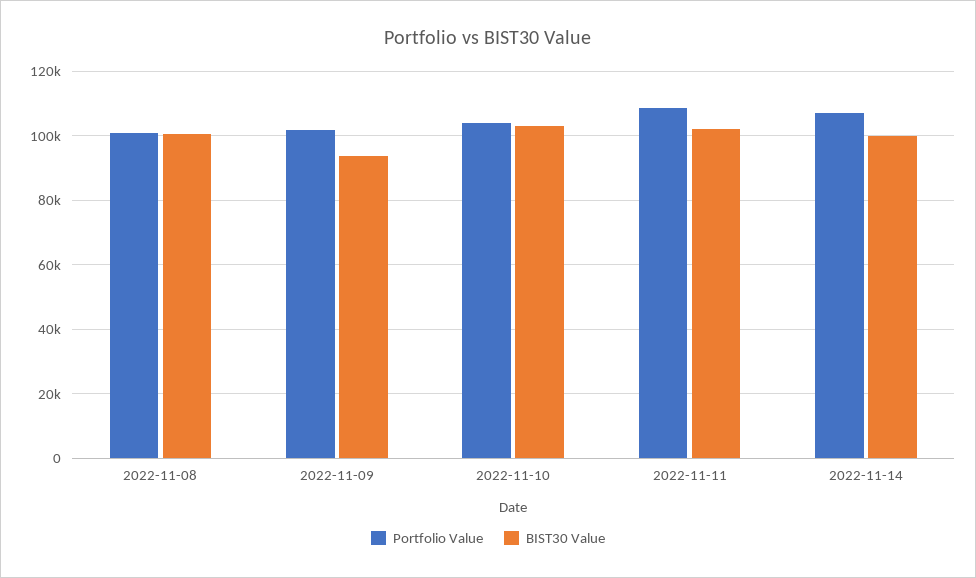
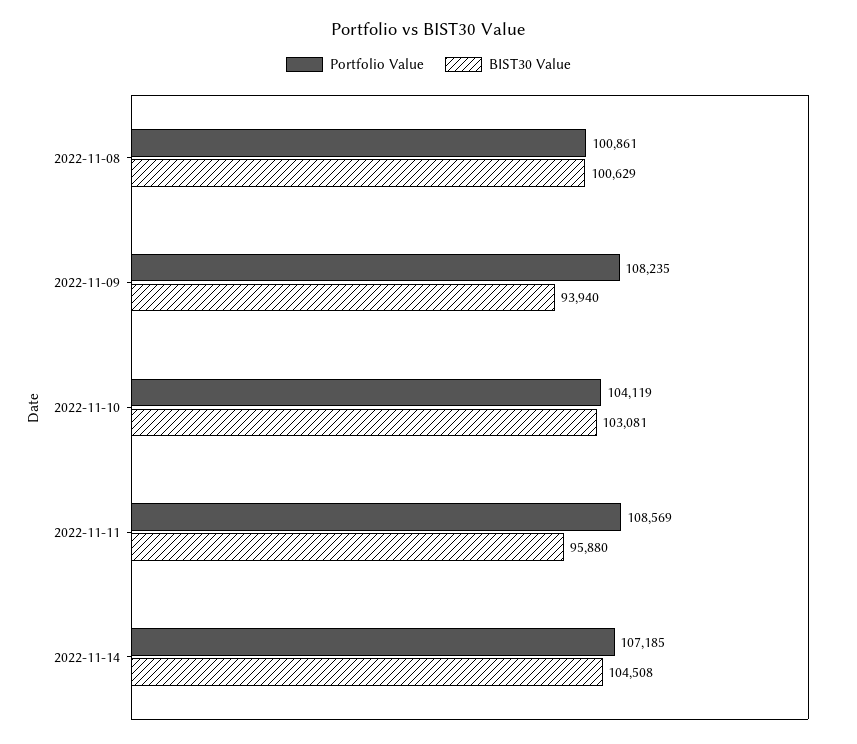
  {
    "Portfolio Value": {
      "2022-11-08": 100861,
-     "2022-11-09": 102000,
+     "2022-11-09": 108235,
      "2022-11-10": 104119,
      "2022-11-11": 108569,
      "2022-11-14": 107185
    },
    "BIST30 Value": {
      "2022-11-08": 100629,
      "2022-11-09": 93940,
      "2022-11-10": 103081,
-     "2022-11-11": 102000,
+     "2022-11-11": 95880,
-     "2022-11-14": 100000
+     "2022-11-14": 104508
    }
  }

